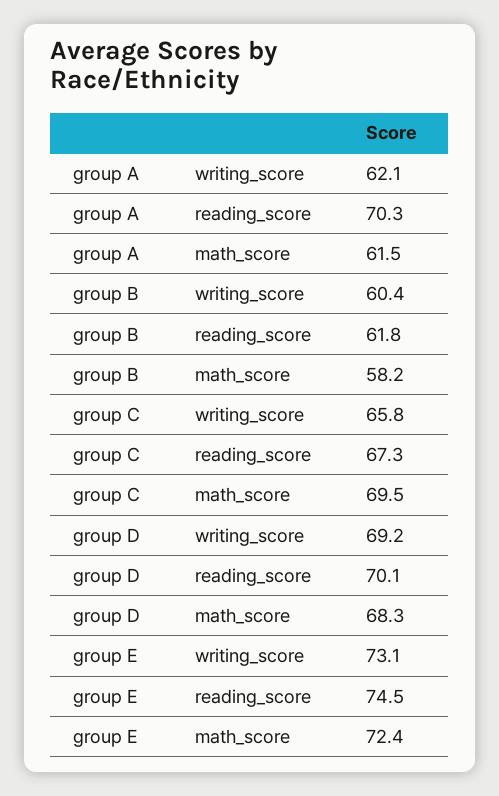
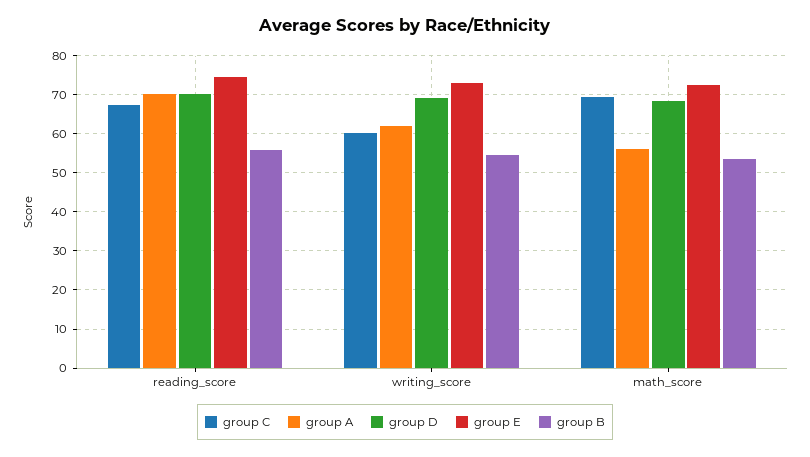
  {
    "group A": {
      "writing_score": 62.1,
      "reading_score": 70.3,
-     "math_score": 61.5
+     "math_score": 56
    },
    "group B": {
-     "writing_score": 60.4,
+     "writing_score": 54,
-     "reading_score": 61.8,
+     "reading_score": 56,
-     "math_score": 58.2
+     "math_score": 54
    },
    "group C": {
-     "writing_score": 65.8,
+     "writing_score": 60,
      "reading_score": 67.3,
      "math_score": 69.5
    },
    "group D": {
      "writing_score": 69.2,
      "reading_score": 70.1,
      "math_score": 68.3
    },
    "group E": {
      "writing_score": 73.1,
      "reading_score": 74.5,
      "math_score": 72.4
    }
  }

